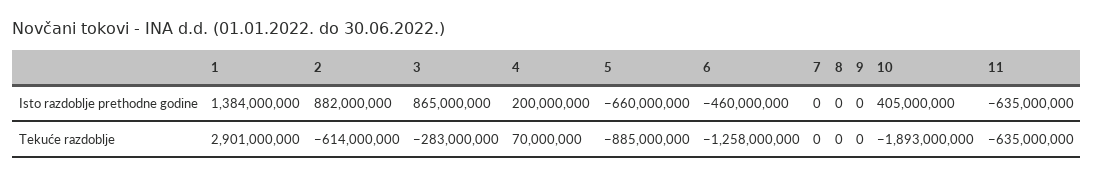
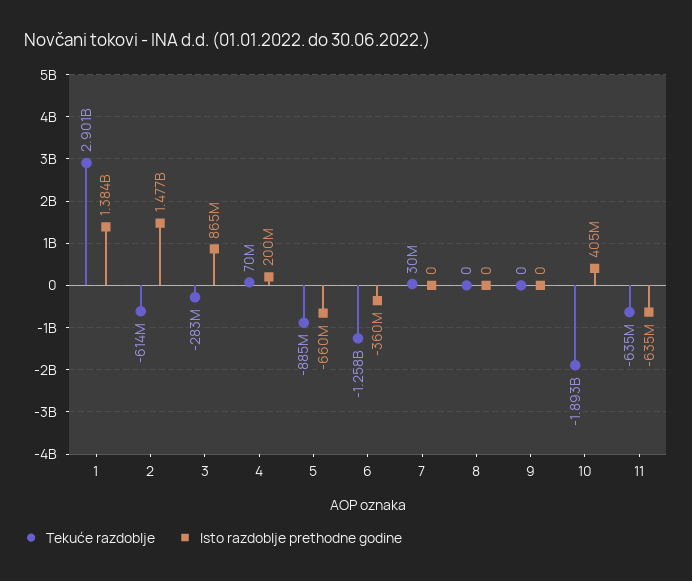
  {
    "Isto razdoblje prethodne godine": {
      "1": 1384000000,
-     "2": 882000000,
+     "2": 1477000000,
      "3": 865000000,
      "4": 200000000,
      "5": -660000000,
-     "6": -460000000,
+     "6": -360000000,
      "7": 0,
      "8": 0,
      "9": 0,
      "10": 405000000,
      "11": -635000000
    },
    "Tekuće razdoblje": {
      "1": 2901000000,
      "2": -614000000,
      "3": -283000000,
      "4": 70000000,
      "5": -885000000,
      "6": -1258000000,
-     "7": 0,
+     "7": 30000000,
      "8": 0,
      "9": 0,
      "10": -1893000000,
      "11": -635000000
    }
  }

